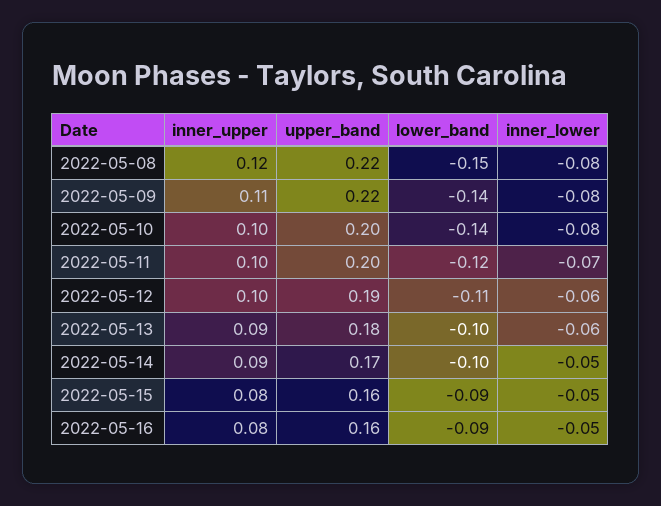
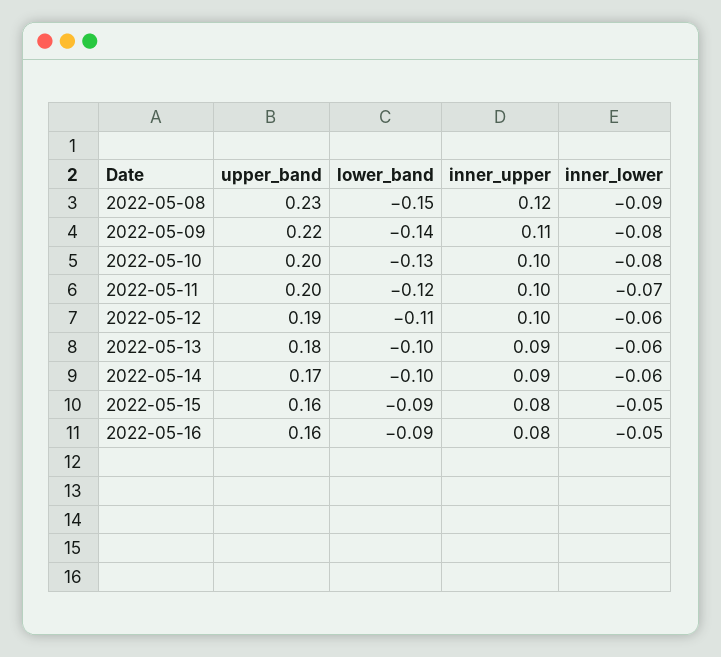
  {
    "inner_upper": {
      "2022-05-08": 0.12,
      "2022-05-09": 0.11,
      "2022-05-10": 0.1,
      "2022-05-11": 0.1,
      "2022-05-12": 0.1,
      "2022-05-13": 0.09,
      "2022-05-14": 0.09,
      "2022-05-15": 0.08,
      "2022-05-16": 0.08
    },
    "upper_band": {
-     "2022-05-08": 0.22,
+     "2022-05-08": 0.23,
      "2022-05-09": 0.22,
      "2022-05-10": 0.2,
      "2022-05-11": 0.2,
      "2022-05-12": 0.19,
      "2022-05-13": 0.18,
      "2022-05-14": 0.17,
      "2022-05-15": 0.16,
      "2022-05-16": 0.16
    },
    "lower_band": {
      "2022-05-08": -0.15,
      "2022-05-09": -0.14,
-     "2022-05-10": -0.14,
+     "2022-05-10": -0.13,
      "2022-05-11": -0.12,
      "2022-05-12": -0.11,
      "2022-05-13": -0.1,
      "2022-05-14": -0.1,
      "2022-05-15": -0.09,
      "2022-05-16": -0.09
    },
    "inner_lower": {
-     "2022-05-08": -0.08,
+     "2022-05-08": -0.09,
      "2022-05-09": -0.08,
      "2022-05-10": -0.08,
      "2022-05-11": -0.07,
      "2022-05-12": -0.06,
      "2022-05-13": -0.06,
-     "2022-05-14": -0.05,
+     "2022-05-14": -0.06,
      "2022-05-15": -0.05,
      "2022-05-16": -0.05
    }
  }

